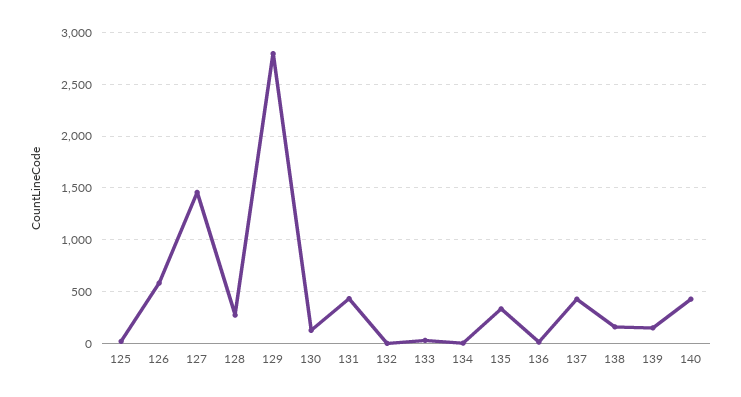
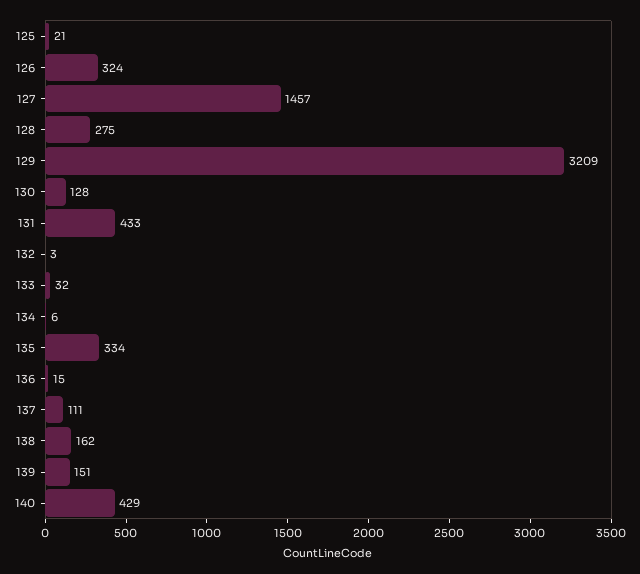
  {
    "125": 21,
-   "126": 600,
+   "126": 324,
    "127": 1457,
    "128": 275,
-   "129": 2800,
+   "129": 3209,
    "130": 128,
    "131": 433,
    "132": 3,
    "133": 32,
    "134": 6,
    "135": 334,
    "136": 15,
-   "137": 400,
+   "137": 111,
    "138": 162,
    "139": 151,
    "140": 429
  }

